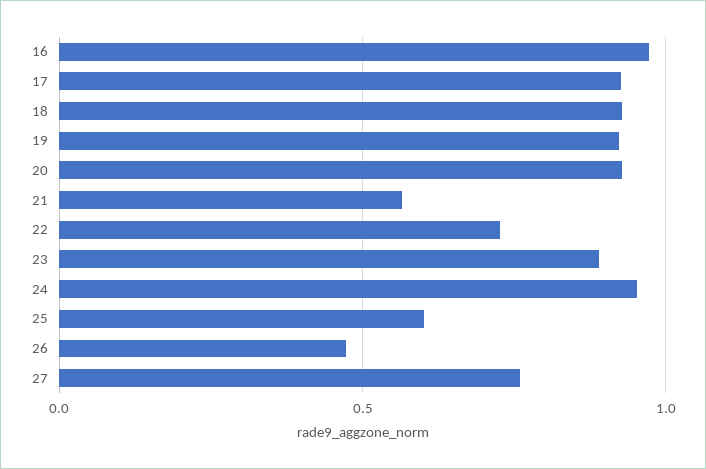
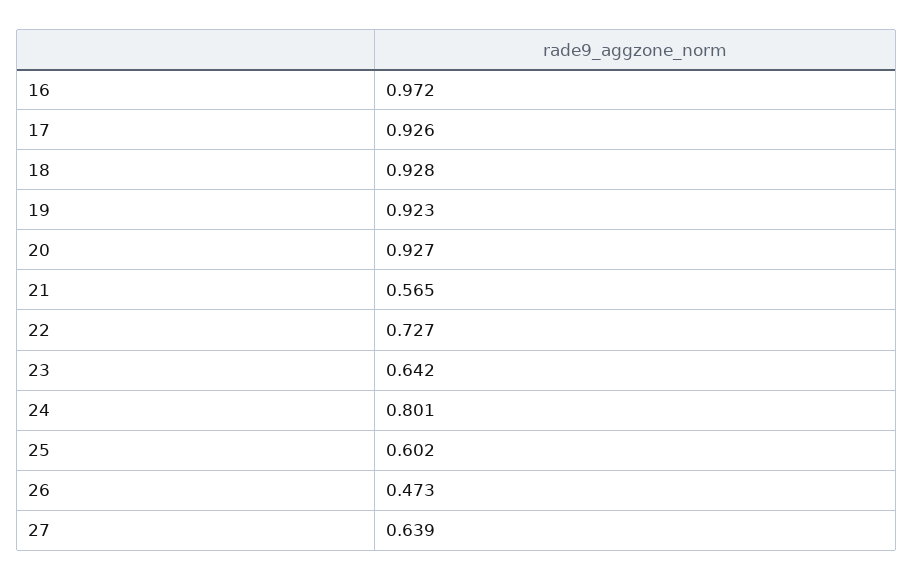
  {
    "16": 0.972,
    "17": 0.926,
    "18": 0.928,
    "19": 0.923,
    "20": 0.927,
    "21": 0.565,
    "22": 0.727,
-   "23": 0.9,
+   "23": 0.642,
-   "24": 0.95,
+   "24": 0.801,
    "25": 0.602,
    "26": 0.473,
-   "27": 0.75
+   "27": 0.639
  }

